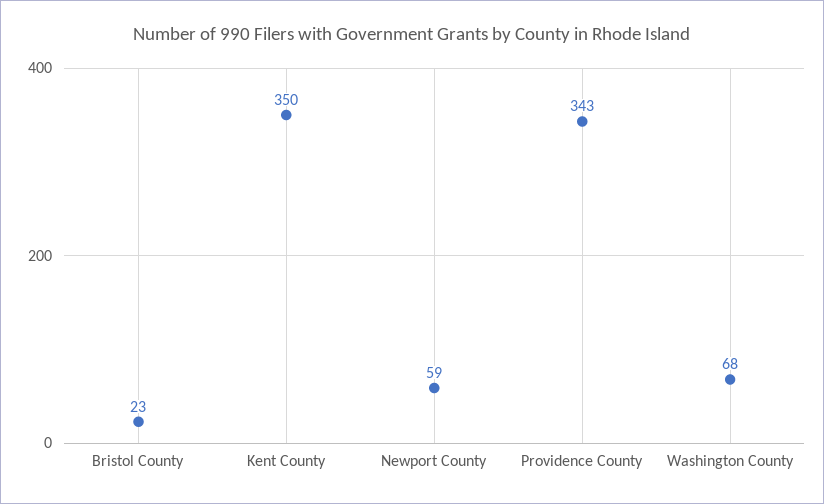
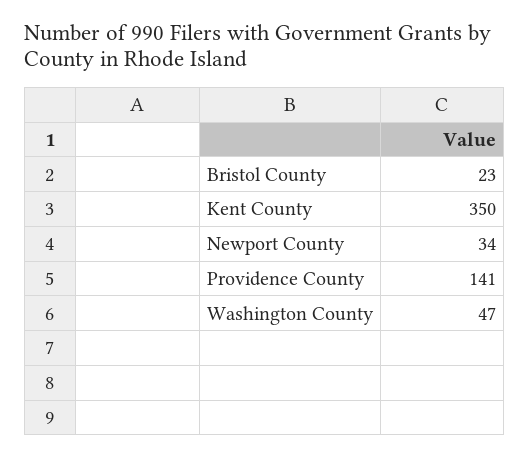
  {
    "Bristol County": 23,
    "Kent County": 350,
-   "Newport County": 59,
+   "Newport County": 34,
-   "Providence County": 343,
+   "Providence County": 141,
-   "Washington County": 68
+   "Washington County": 47
  }

